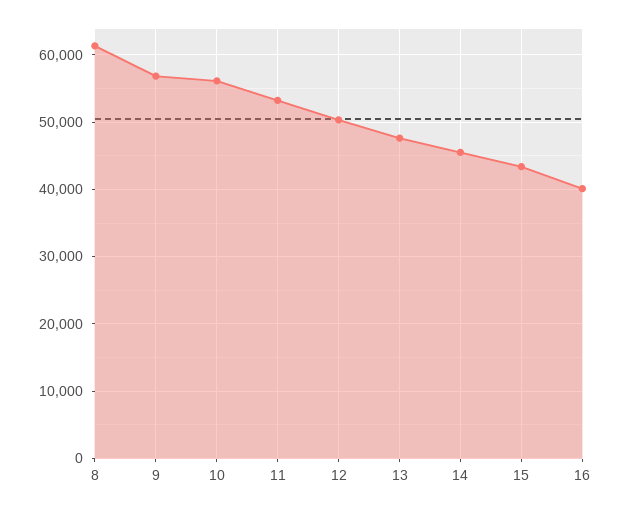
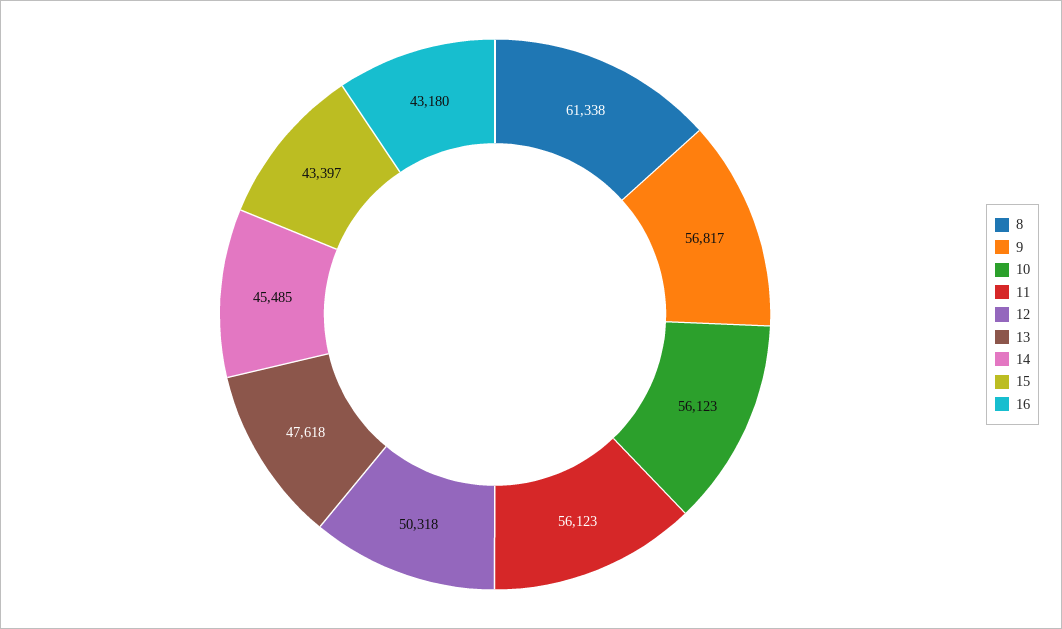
  {
    "8": 61338,
    "9": 56817,
    "10": 56123,
-   "11": 53000,
+   "11": 56123,
    "12": 50318,
    "13": 47618,
    "14": 45485,
    "15": 43397,
-   "16": 40000
+   "16": 43180
  }

